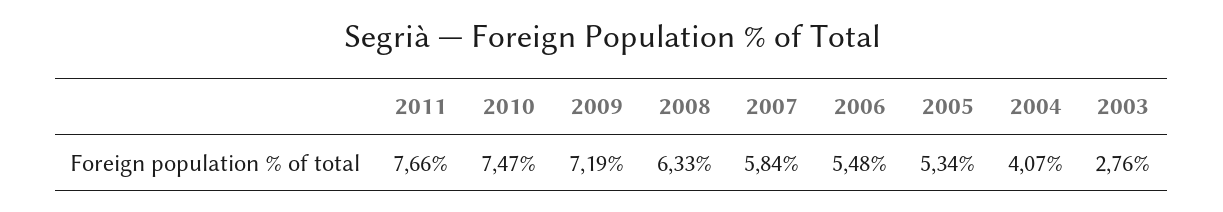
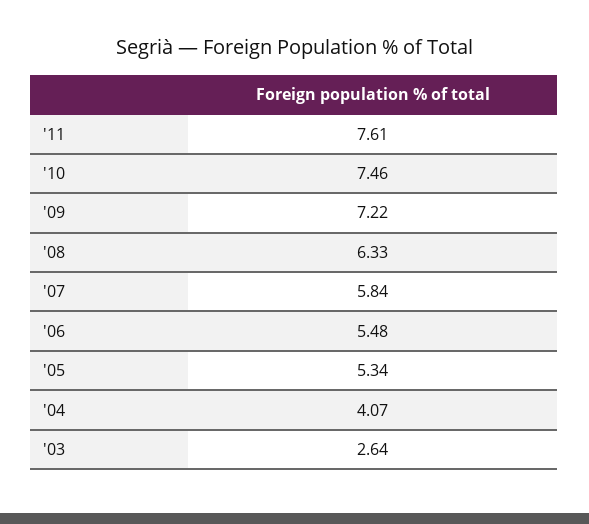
  {
-   "2011": 7.66,
+   "2011": 7.61,
-   "2010": 7.47,
+   "2010": 7.46,
-   "2009": 7.19,
+   "2009": 7.22,
    "2008": 6.33,
    "2007": 5.84,
    "2006": 5.48,
    "2005": 5.34,
    "2004": 4.07,
-   "2003": 2.76
+   "2003": 2.64
  }

